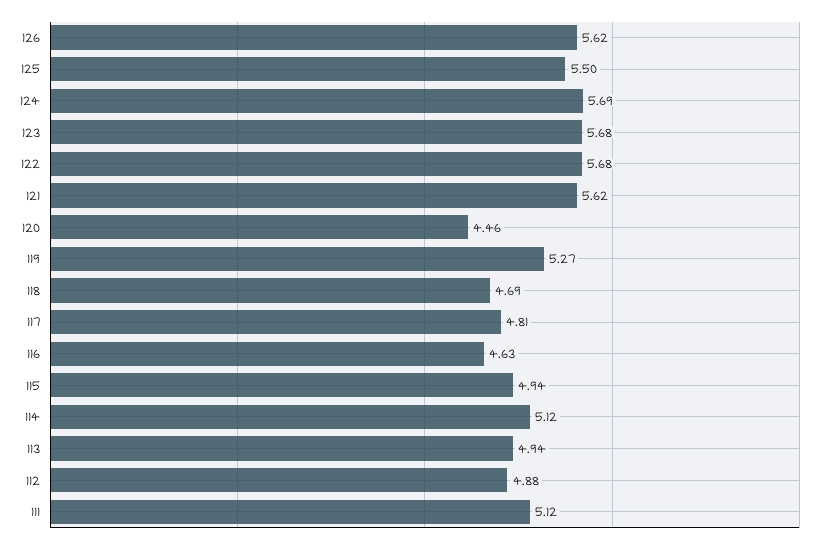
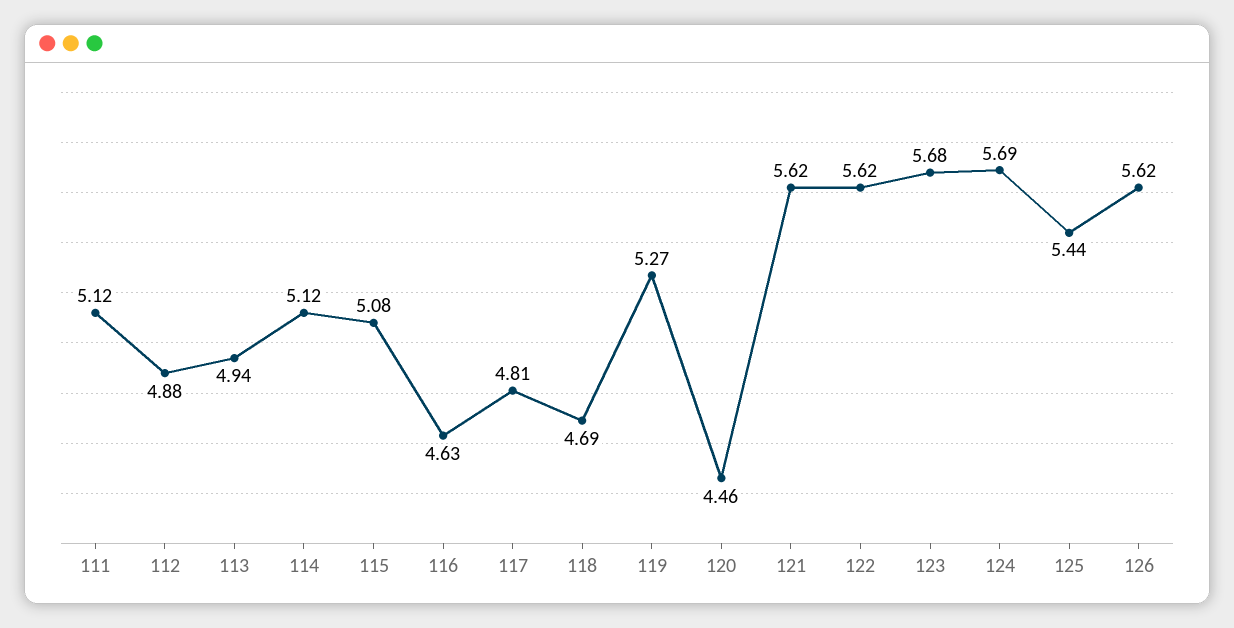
  {
    "126": 5.62,
-   "125": 5.5,
+   "125": 5.44,
    "124": 5.69,
    "123": 5.68,
-   "122": 5.68,
+   "122": 5.62,
    "121": 5.62,
    "120": 4.46,
    "119": 5.27,
    "118": 4.69,
    "117": 4.81,
    "116": 4.63,
-   "115": 4.94,
+   "115": 5.08,
    "114": 5.12,
    "113": 4.94,
    "112": 4.88,
    "111": 5.12
  }

